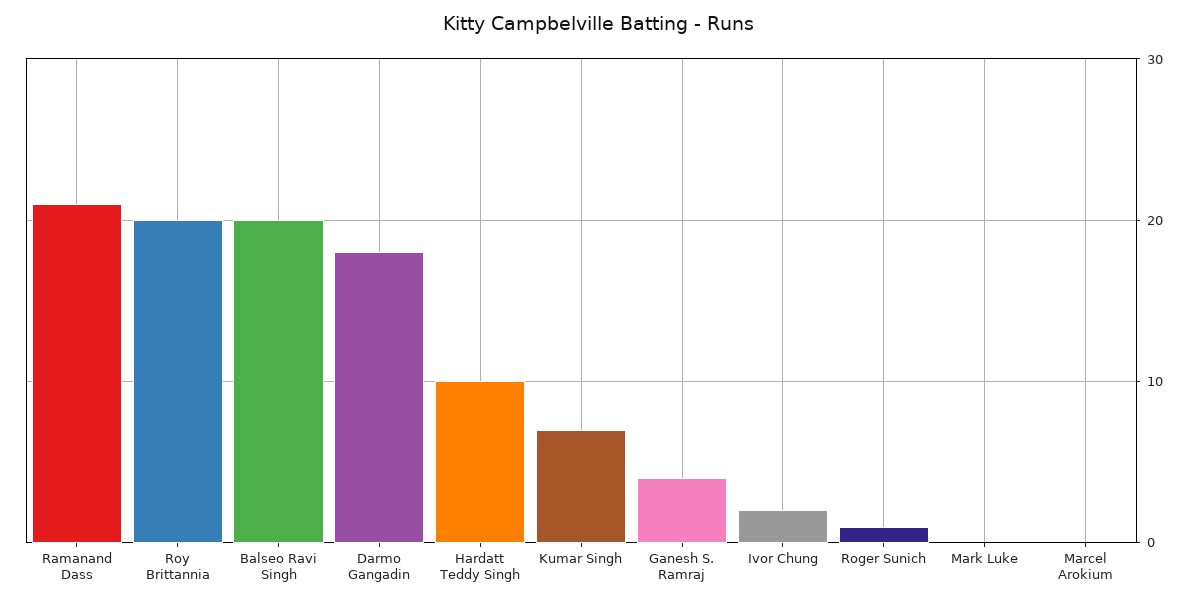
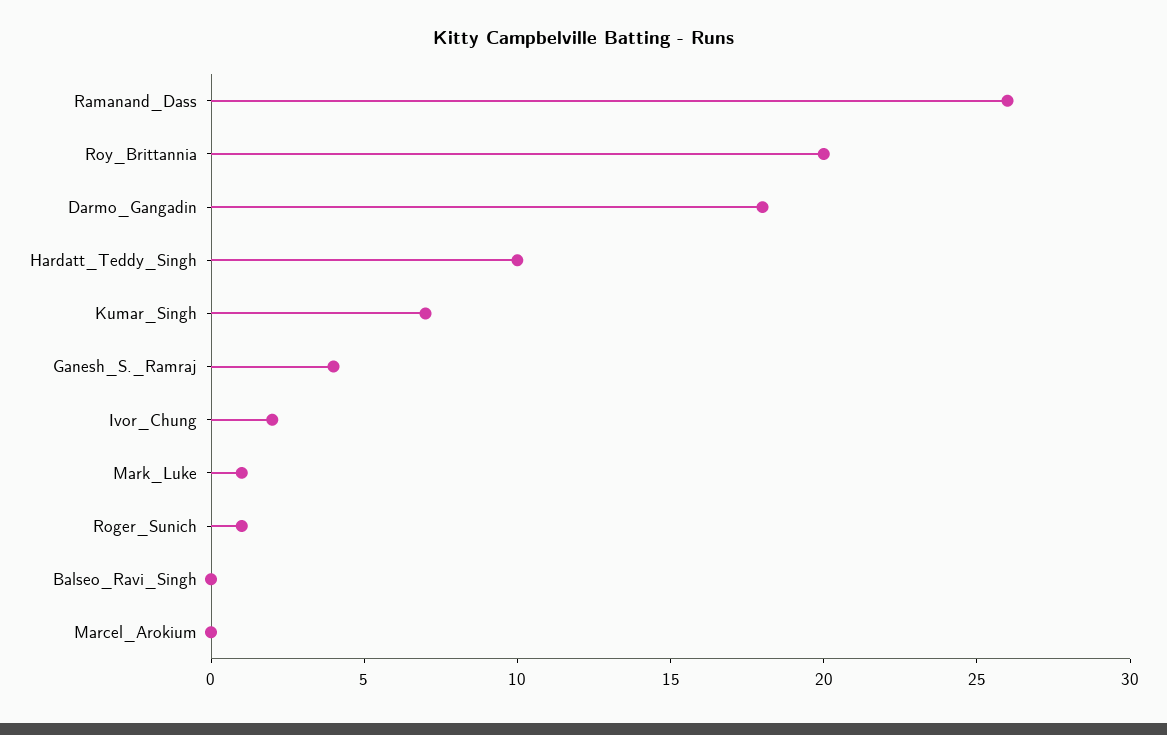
  {
-   "Ramanand Dass": 21,
+   "Ramanand Dass": 26,
    "Roy Brittannia": 20,
-   "Balseo Ravi Singh": 20,
+   "Balseo Ravi Singh": 0,
    "Darmo Gangadin": 18,
    "Hardatt Teddy Singh": 10,
    "Kumar Singh": 7,
    "Ganesh S. Ramraj": 4,
    "Ivor Chung": 2,
    "Roger Sunich": 1,
-   "Mark Luke": 0,
+   "Mark Luke": 1,
    "Marcel Arokium": 0
  }

